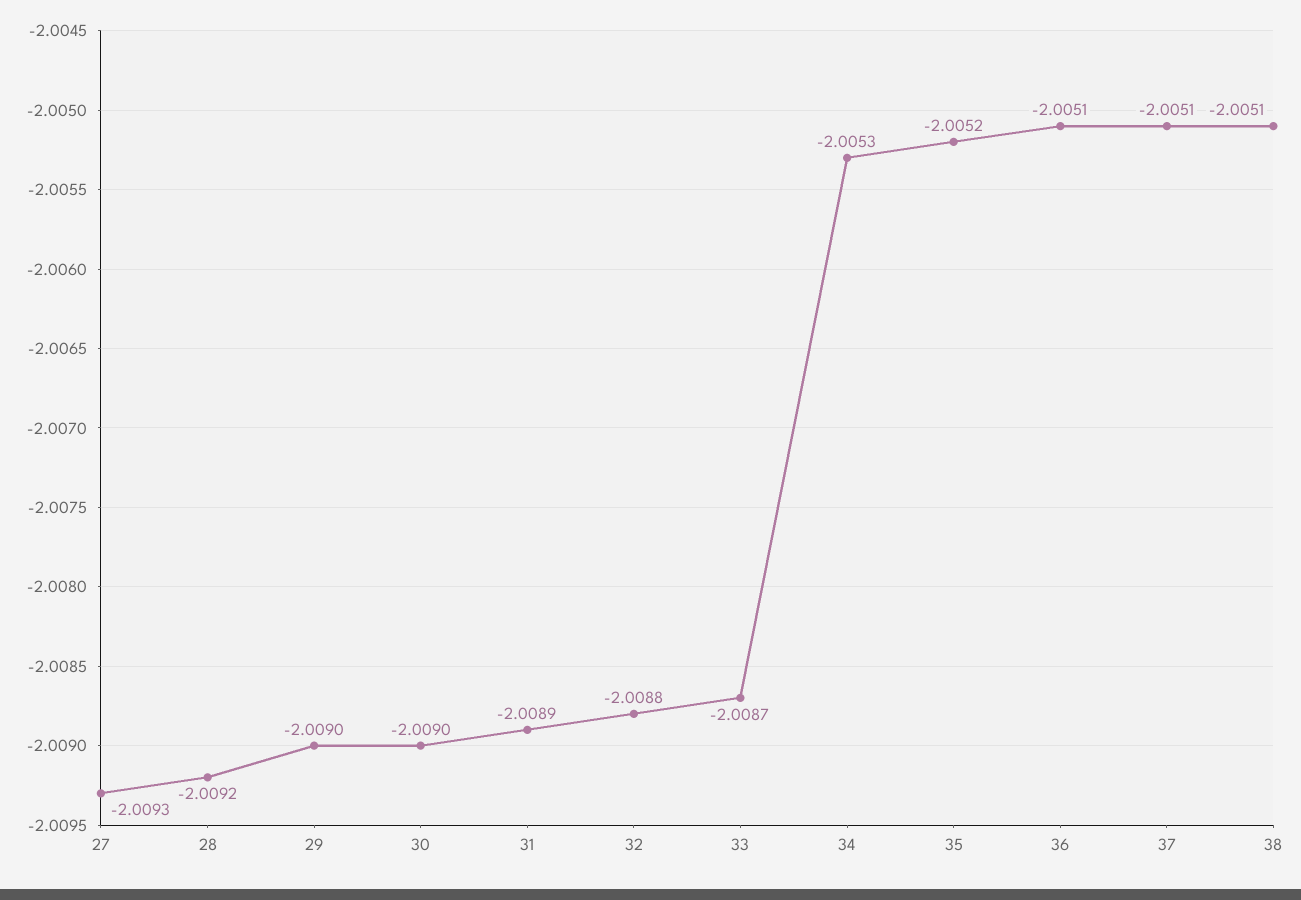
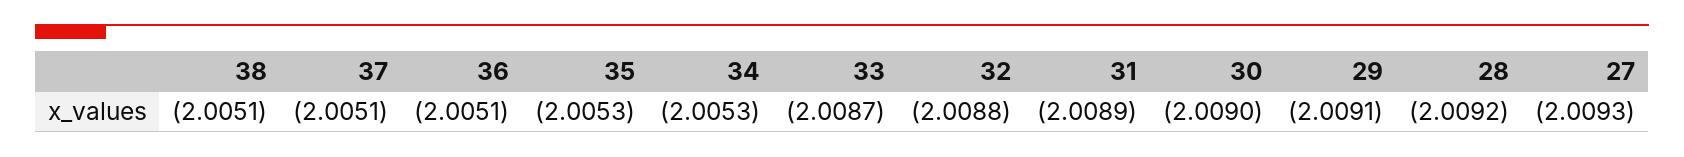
  {
    "27": -2.0093,
    "28": -2.0092,
-   "29": -2.009,
+   "29": -2.0091,
    "30": -2.009,
    "31": -2.0089,
    "32": -2.0088,
    "33": -2.0087,
    "34": -2.0053,
-   "35": -2.0052,
+   "35": -2.0053,
    "36": -2.0051,
    "37": -2.0051,
    "38": -2.0051
  }

